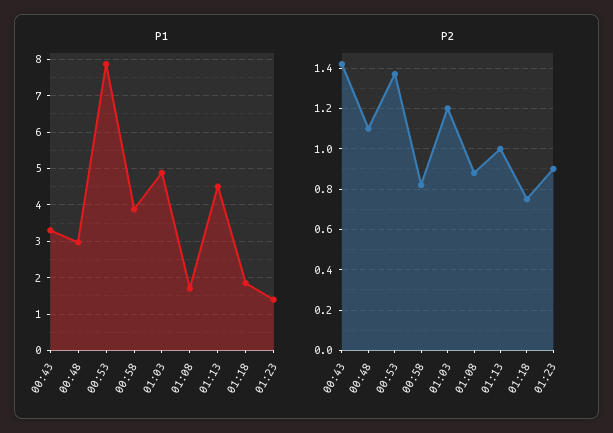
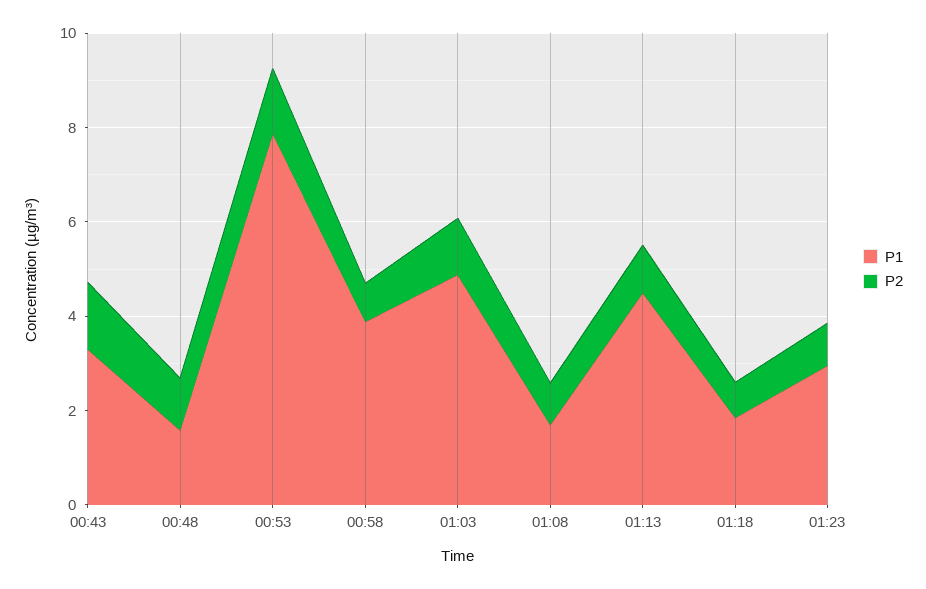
  {
    "P1": {
      "00:43": 3.4,
-     "00:48": 3,
+     "00:48": 1.5,
      "00:53": 7.8,
      "00:58": 3.8,
      "01:03": 4.8,
      "01:08": 1.8,
      "01:13": 4.6,
      "01:18": 1.8,
-     "01:23": 1.4
+     "01:23": 3
    },
    "P2": {
      "00:43": 1.4,
      "00:48": 1.1,
      "00:53": 1.35,
      "00:58": 0.8,
      "01:03": 1.2,
      "01:08": 0.9,
      "01:13": 1,
      "01:18": 0.75,
      "01:23": 0.9
    }
  }

